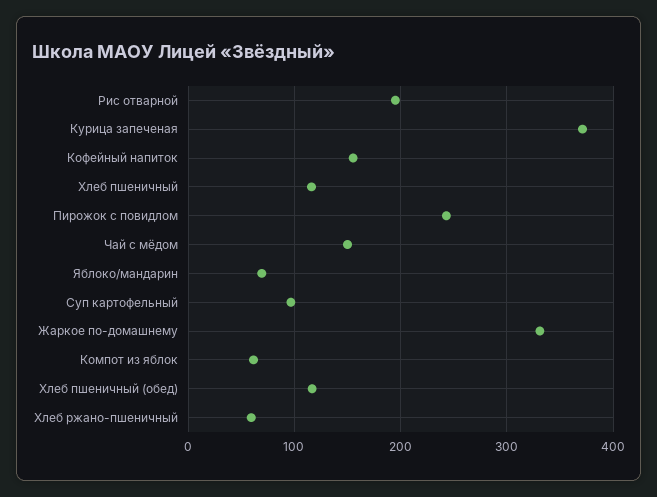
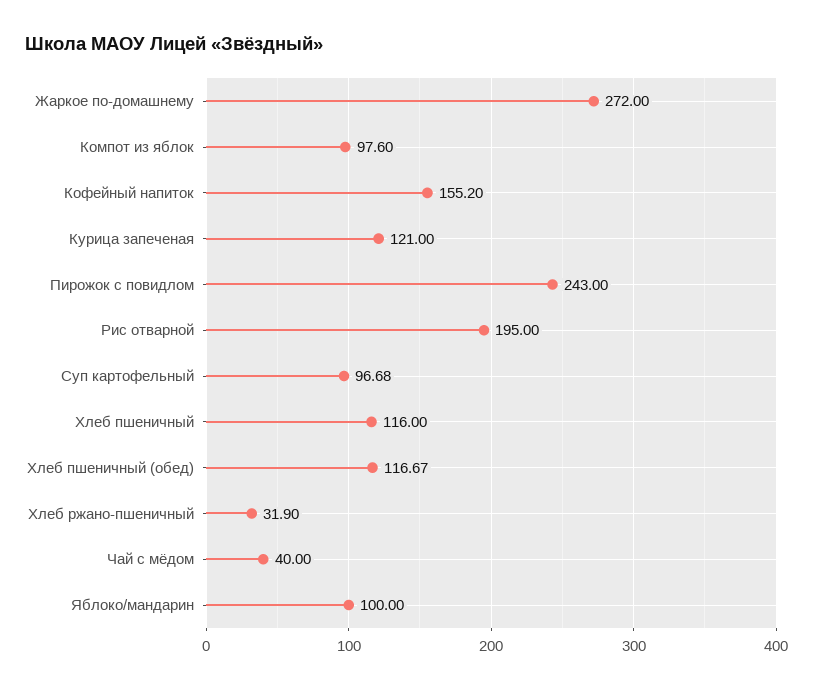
  {
    "Рис отварной": 195,
-   "Курица запеченая": 370,
+   "Курица запеченая": 121,
    "Кофейный напиток": 155.2,
    "Хлеб пшеничный": 116,
    "Пирожок с повидлом": 243,
-   "Чай с мёдом": 150,
+   "Чай с мёдом": 40,
-   "Яблоко/мандарин": 70,
+   "Яблоко/мандарин": 100,
    "Суп картофельный": 96.68,
-   "Жаркое по-домашнему": 330,
+   "Жаркое по-домашнему": 272,
-   "Компот из яблок": 60,
+   "Компот из яблок": 97.6,
    "Хлеб пшеничный (обед)": 116.67,
-   "Хлеб ржано-пшеничный": 60
+   "Хлеб ржано-пшеничный": 31.9
  }

